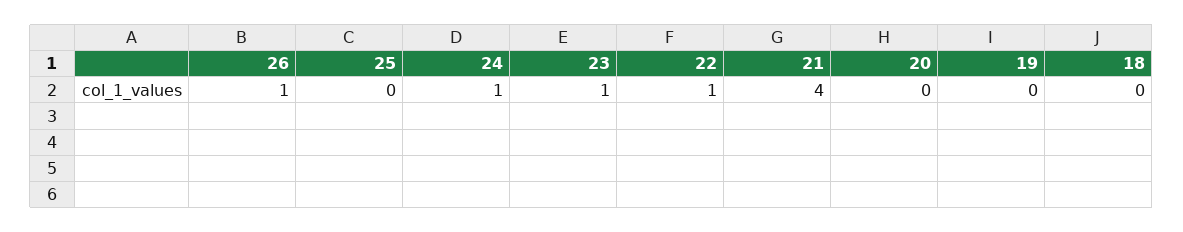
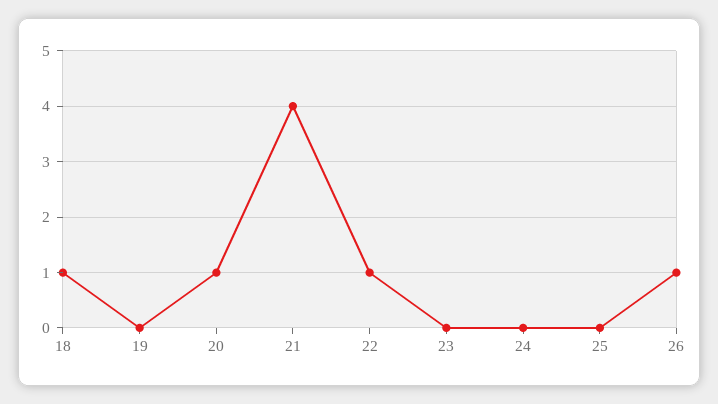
  {
    "26": 1,
    "25": 0,
-   "24": 1,
+   "24": 0,
-   "23": 1,
+   "23": 0,
    "22": 1,
    "21": 4,
-   "20": 0,
+   "20": 1,
    "19": 0,
-   "18": 0
+   "18": 1
  }

